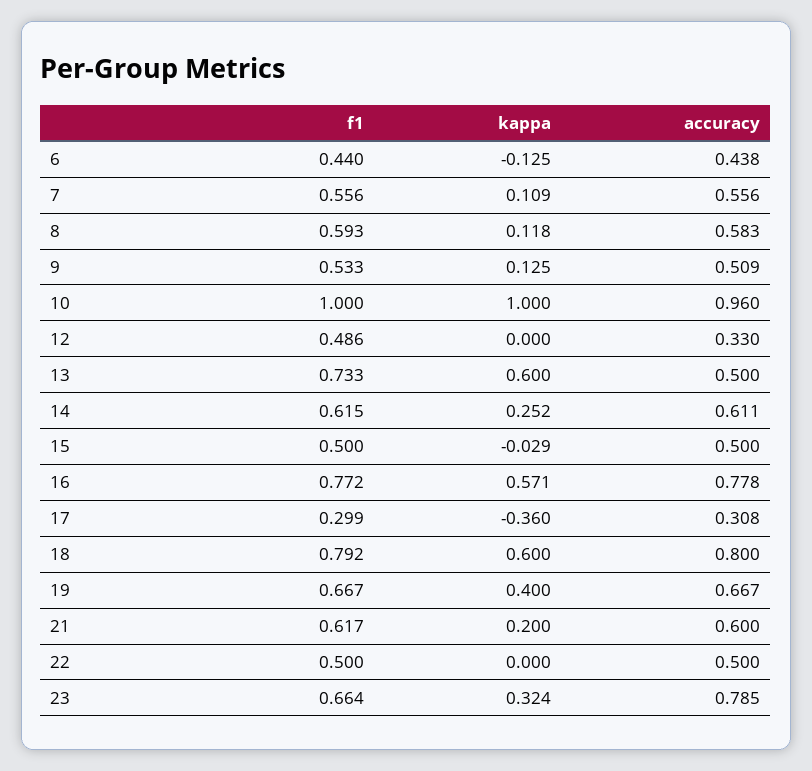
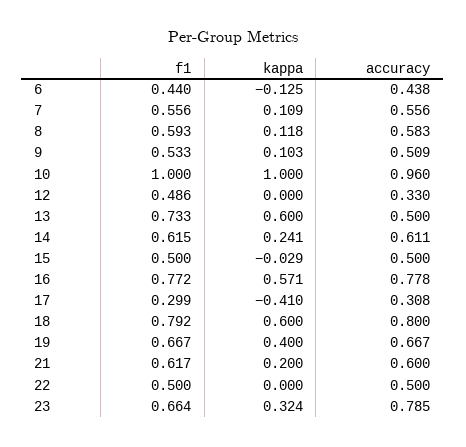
  {
    "f1": {
      "6": 0.44,
      "7": 0.556,
      "8": 0.593,
      "9": 0.533,
      "10": 1,
      "12": 0.486,
      "13": 0.733,
      "14": 0.615,
      "15": 0.5,
      "16": 0.772,
      "17": 0.299,
      "18": 0.792,
      "19": 0.667,
      "21": 0.617,
      "22": 0.5,
      "23": 0.664
    },
    "kappa": {
      "6": -0.125,
      "7": 0.109,
      "8": 0.118,
-     "9": 0.125,
+     "9": 0.103,
      "10": 1,
      "12": 0,
      "13": 0.6,
-     "14": 0.252,
+     "14": 0.241,
      "15": -0.029,
      "16": 0.571,
-     "17": -0.36,
+     "17": -0.41,
      "18": 0.6,
      "19": 0.4,
      "21": 0.2,
      "22": 0,
      "23": 0.324
    },
    "accuracy": {
      "6": 0.438,
      "7": 0.556,
      "8": 0.583,
      "9": 0.509,
      "10": 0.96,
      "12": 0.33,
      "13": 0.5,
      "14": 0.611,
      "15": 0.5,
      "16": 0.778,
      "17": 0.308,
      "18": 0.8,
      "19": 0.667,
      "21": 0.6,
      "22": 0.5,
      "23": 0.785
    }
  }

